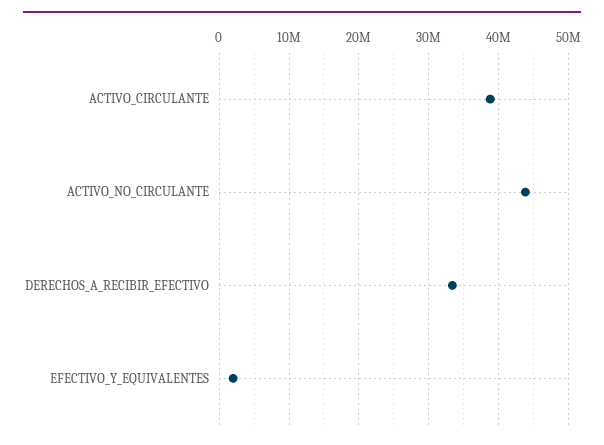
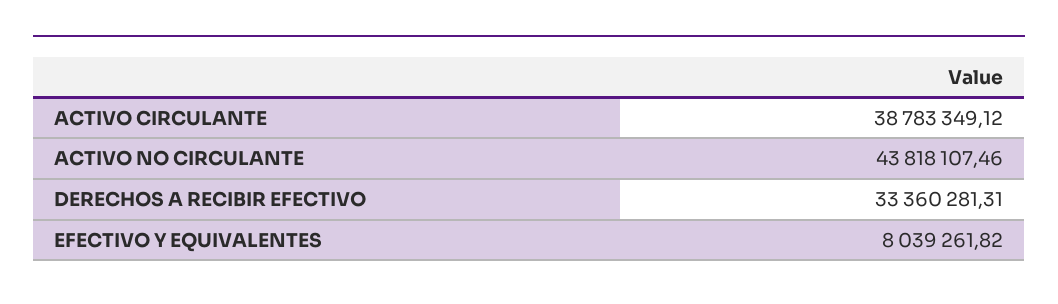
  {
    "ACTIVO_CIRCULANTE": 38783349.12,
    "ACTIVO_NO_CIRCULANTE": 43818107.46,
    "DERECHOS_A_RECIBIR_EFECTIVO": 33360281.31,
-   "EFECTIVO_Y_EQUIVALENTES": 2000000
+   "EFECTIVO_Y_EQUIVALENTES": 8039261.82
  }

